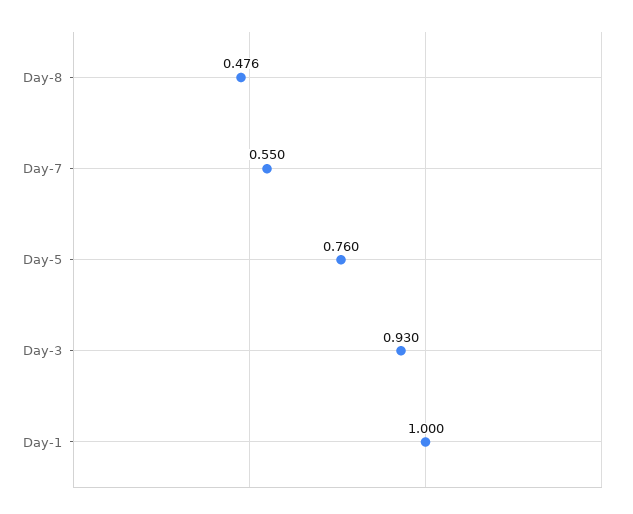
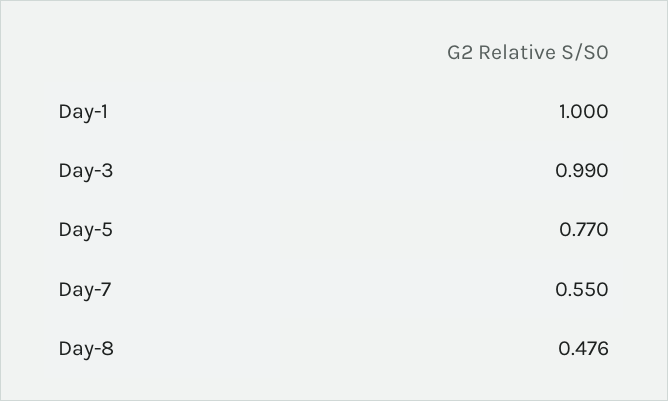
  {
    "Day-8": 0.476,
    "Day-7": 0.55,
-   "Day-5": 0.76,
+   "Day-5": 0.77,
-   "Day-3": 0.93,
+   "Day-3": 0.99,
    "Day-1": 1
  }

